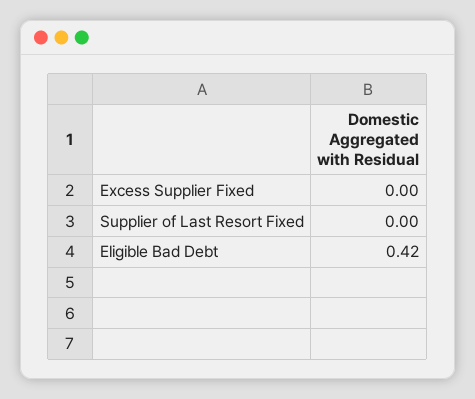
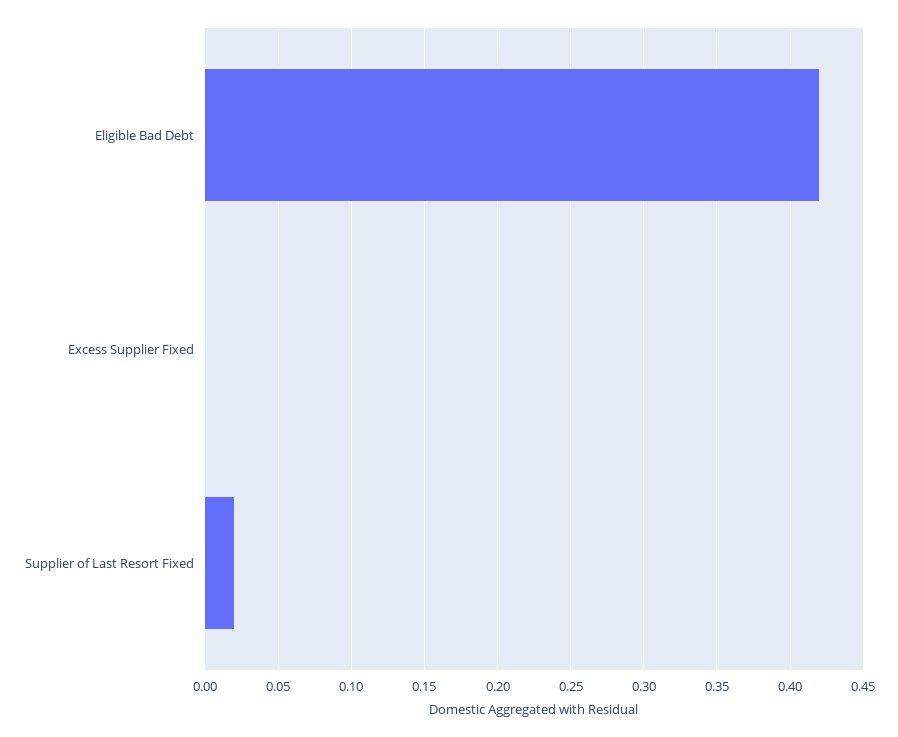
  {
    "Excess Supplier Fixed": 0,
-   "Supplier of Last Resort Fixed": 0,
+   "Supplier of Last Resort Fixed": 0.02,
    "Eligible Bad Debt": 0.42
  }

